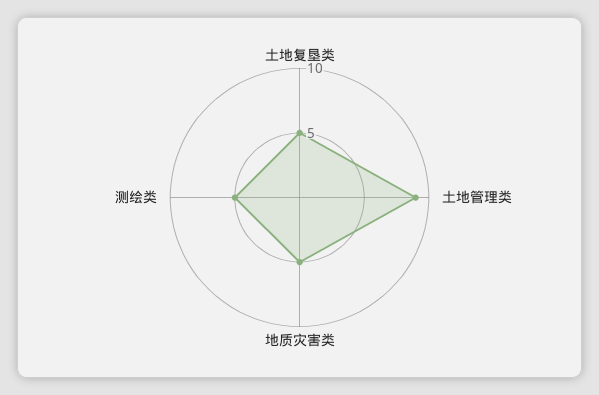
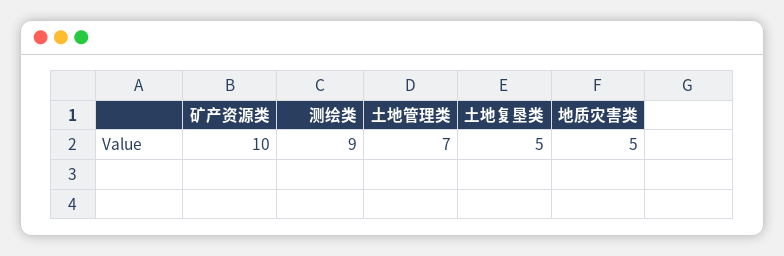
  {
    "土地复垦类": 5,
-   "土地管理类": 9,
+   "土地管理类": 7,
    "地质灾害类": 5,
-   "测绘类": 5
+   "测绘类": 9,
+   "矿产资源类": 10
  }

